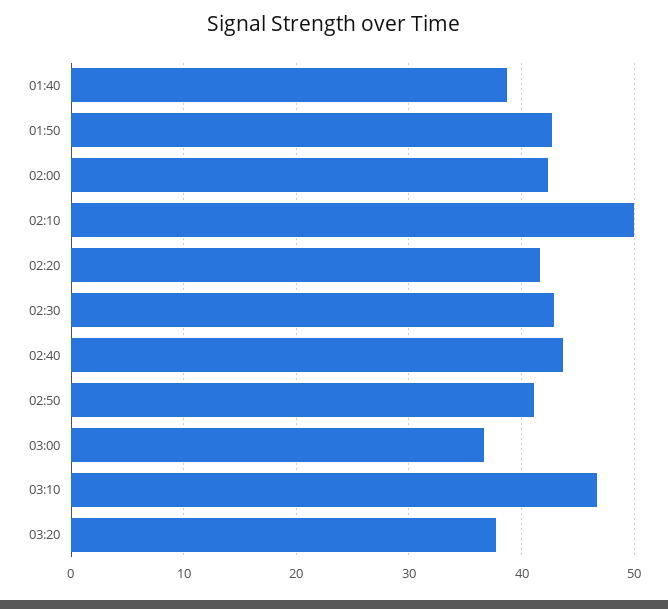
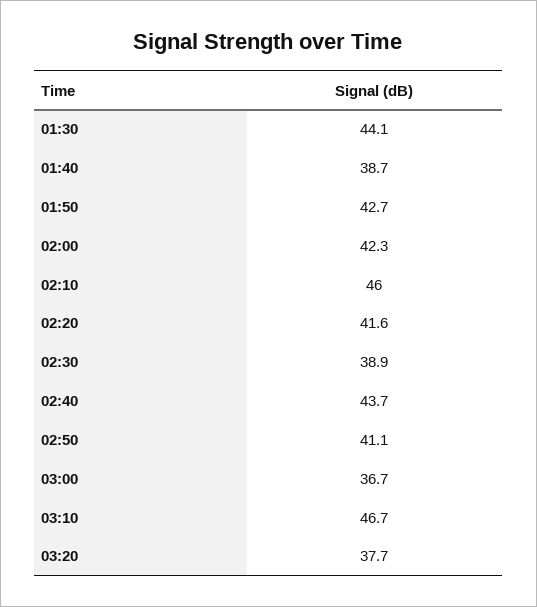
  {
    "01:40": 38.7,
    "01:50": 42.7,
    "02:00": 42.3,
-   "02:10": 50,
+   "02:10": 46,
    "02:20": 41.6,
-   "02:30": 43,
+   "02:30": 38.9,
    "02:40": 43.7,
    "02:50": 41.1,
    "03:00": 36.7,
    "03:10": 46.7,
-   "03:20": 37.7
+   "03:20": 37.7,
+   "01:30": 44.1
  }

